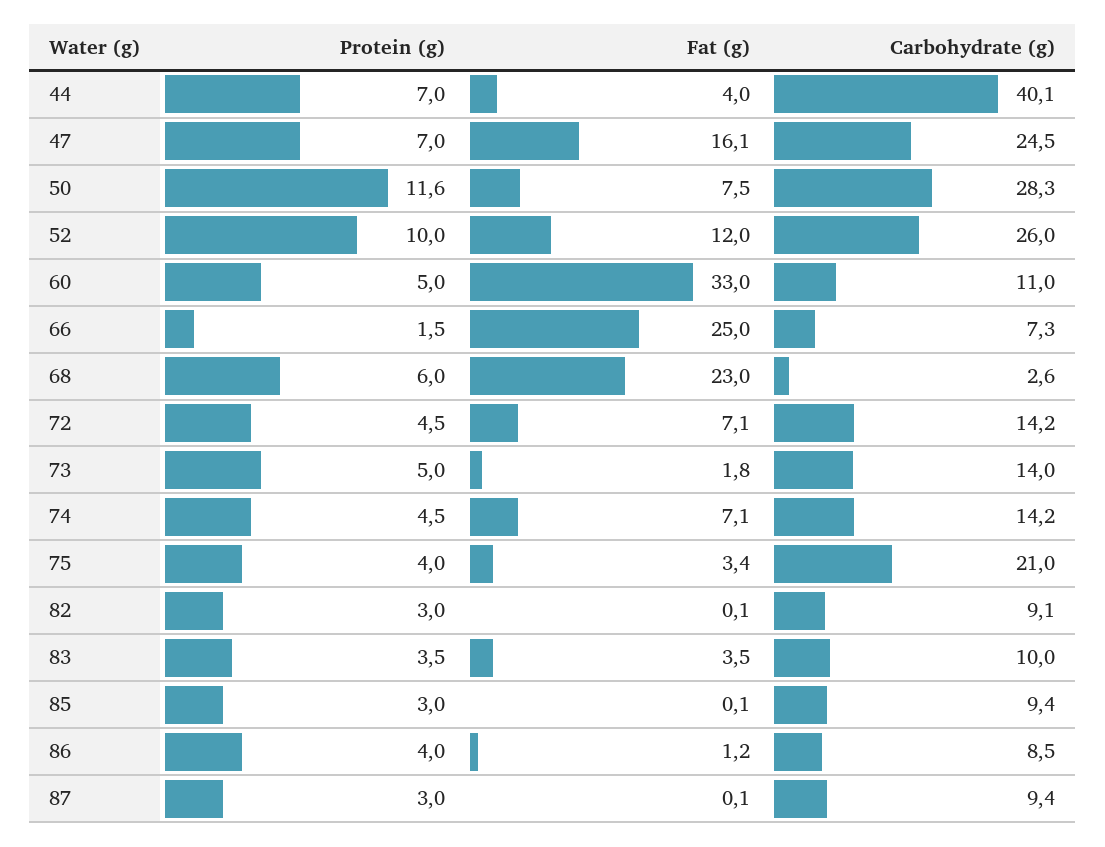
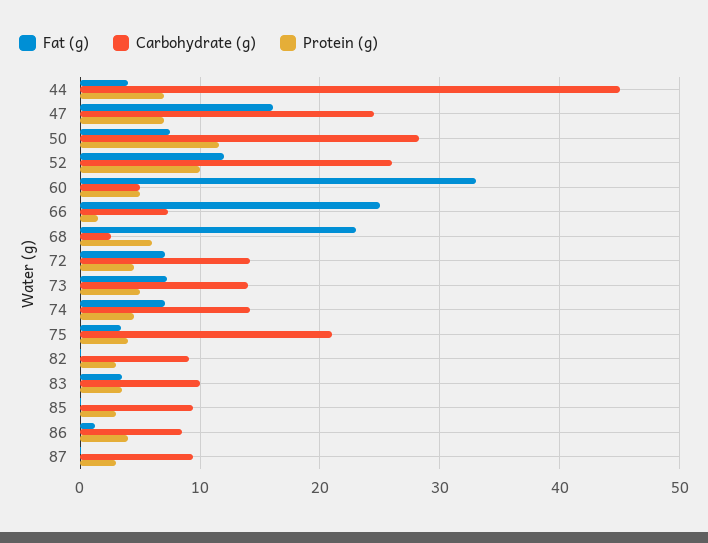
  {
    "Protein (g)": {
      "44": 7,
      "47": 7,
      "50": 11.6,
      "52": 10,
      "60": 5,
      "66": 1.5,
      "68": 6,
      "72": 4.5,
      "73": 5,
      "74": 4.5,
      "75": 4,
      "82": 3,
      "83": 3.5,
      "85": 3,
      "86": 4,
      "87": 3
    },
    "Fat (g)": {
      "44": 4,
      "47": 16.1,
      "50": 7.5,
      "52": 12,
      "60": 33,
      "66": 25,
      "68": 23,
      "72": 7.1,
-     "73": 1.8,
+     "73": 7,
      "74": 7.1,
      "75": 3.4,
      "82": 0.1,
      "83": 3.5,
      "85": 0.1,
      "86": 1.2,
      "87": 0.1
    },
    "Carbohydrate (g)": {
-     "44": 40.1,
+     "44": 45,
      "47": 24.5,
      "50": 28.3,
      "52": 26,
-     "60": 11,
+     "60": 5,
      "66": 7.3,
      "68": 2.6,
      "72": 14.2,
      "73": 14,
      "74": 14.2,
      "75": 21,
      "82": 9.1,
      "83": 10,
      "85": 9.4,
      "86": 8.5,
      "87": 9.4
    }
  }

